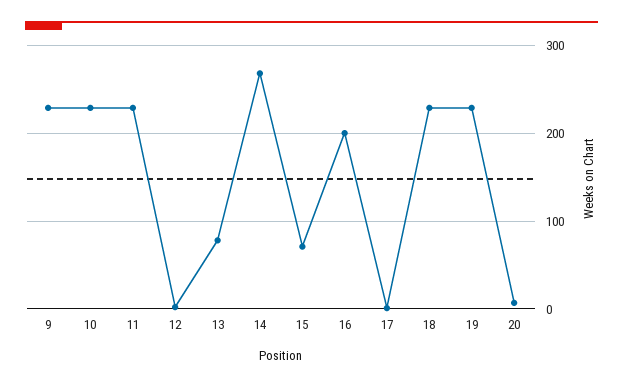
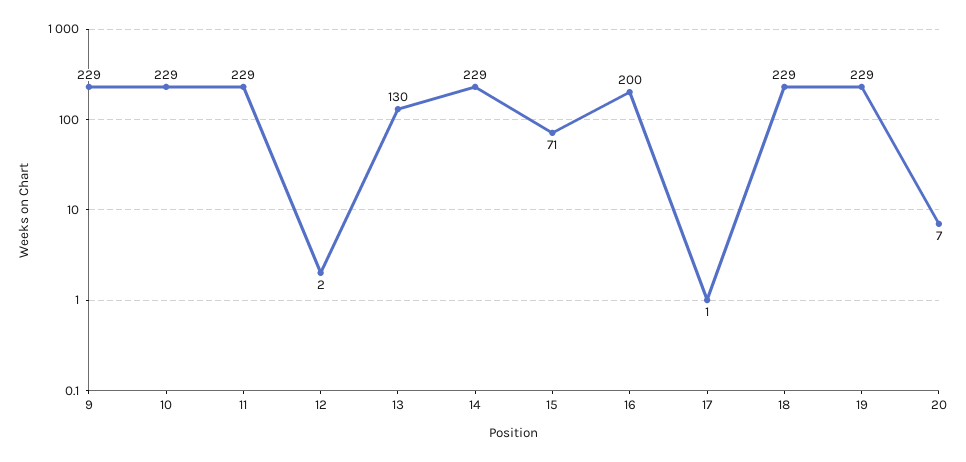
  {
    "9": 229,
    "10": 229,
    "11": 229,
    "12": 2,
-   "13": 80,
+   "13": 130,
-   "14": 270,
+   "14": 229,
    "15": 71,
    "16": 200,
    "17": 1,
    "18": 229,
    "19": 229,
    "20": 7
  }

